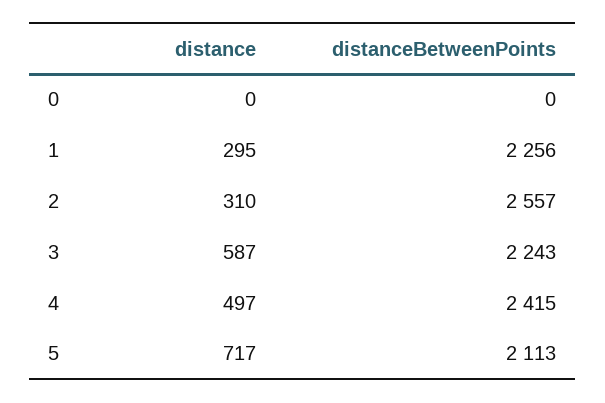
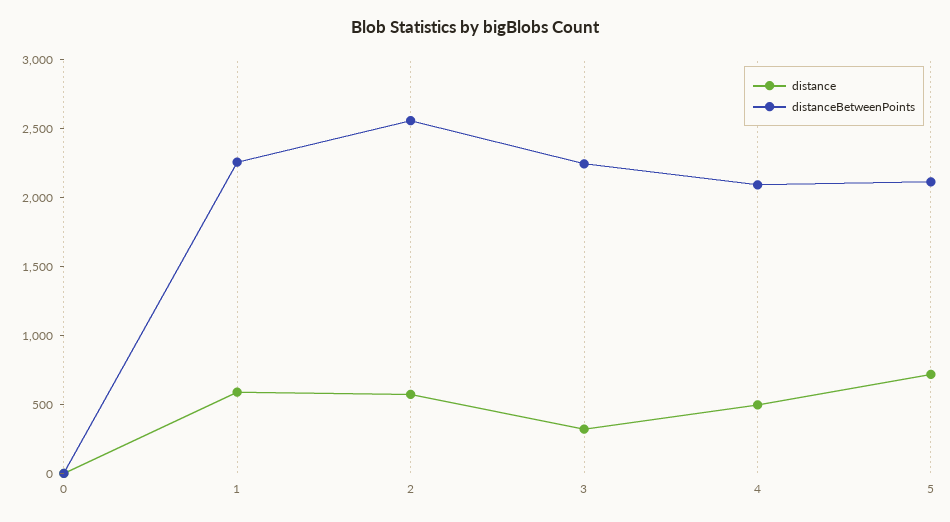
  {
    "distance": {
      "0": 0,
-     "1": 295,
+     "1": 600,
-     "2": 310,
+     "2": 600,
-     "3": 587,
+     "3": 300,
      "4": 497,
      "5": 717
    },
    "distanceBetweenPoints": {
      "0": 0,
      "1": 2256,
      "2": 2557,
      "3": 2243,
-     "4": 2415,
+     "4": 2100,
      "5": 2113
    }
  }

